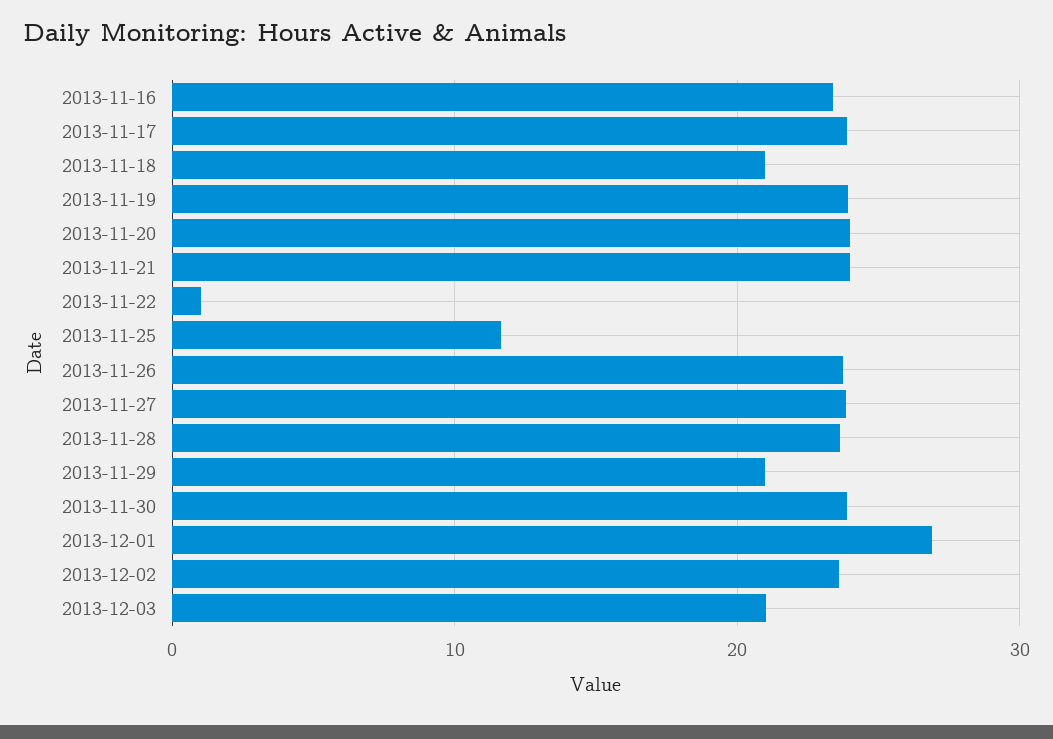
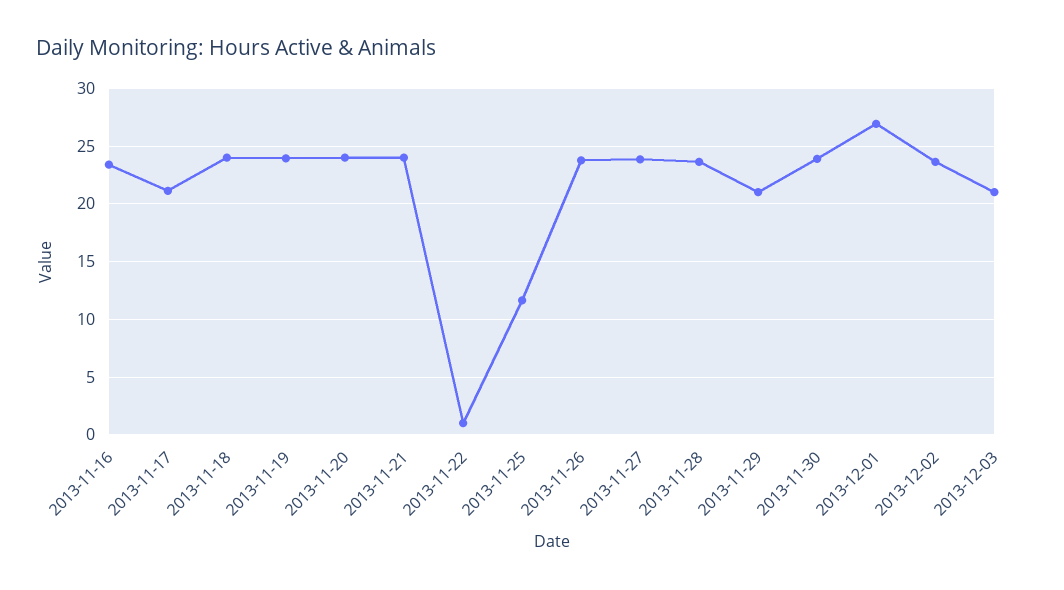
  {
    "2013-11-16": 23,
-   "2013-11-17": 24,
+   "2013-11-17": 21,
-   "2013-11-18": 21,
+   "2013-11-18": 24,
    "2013-11-19": 24,
    "2013-11-20": 24,
    "2013-11-21": 24,
    "2013-11-22": 1,
    "2013-11-25": 12,
    "2013-11-26": 24,
    "2013-11-27": 24,
    "2013-11-28": 24,
    "2013-11-29": 21,
    "2013-11-30": 24,
    "2013-12-01": 27,
    "2013-12-02": 24,
    "2013-12-03": 21
  }

